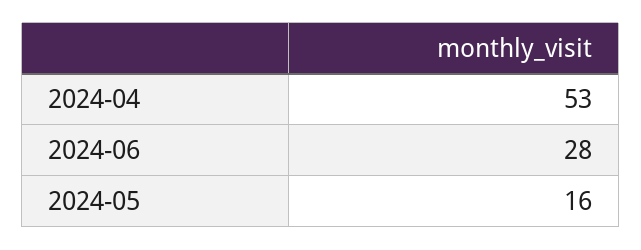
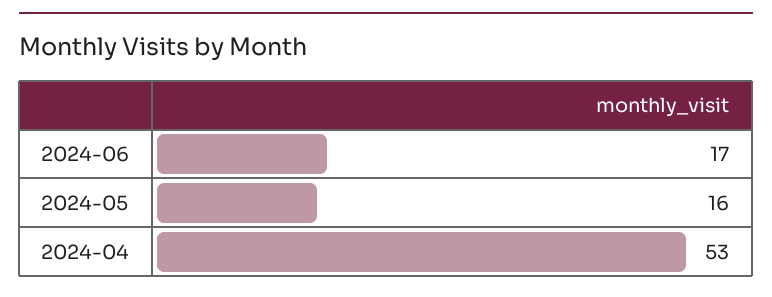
  {
    "2024-04": 53,
-   "2024-06": 28,
+   "2024-06": 17,
    "2024-05": 16
  }

